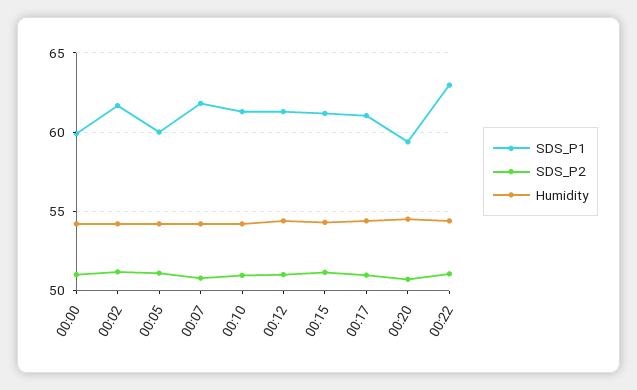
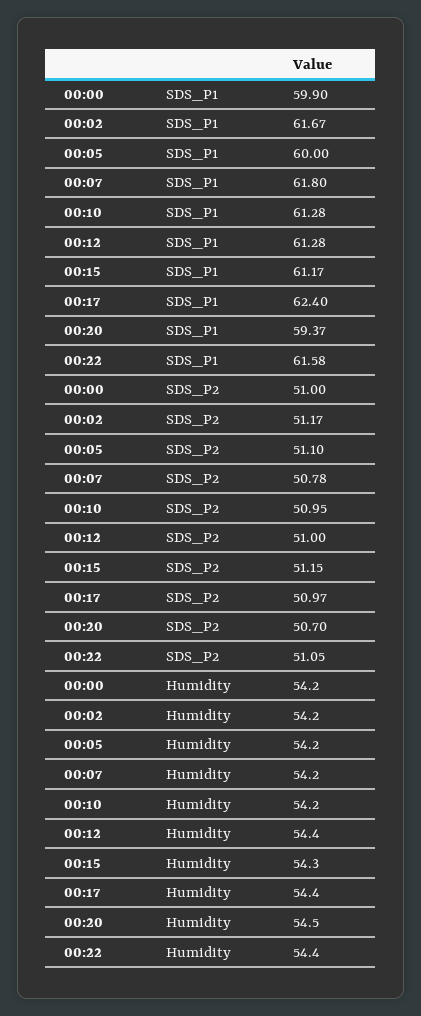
  {
    "SDS_P1": {
      "00:00": 59.9,
      "00:02": 61.67,
      "00:05": 60,
      "00:07": 61.8,
      "00:10": 61.28,
      "00:12": 61.28,
      "00:15": 61.17,
-     "00:17": 61,
+     "00:17": 62.4,
      "00:20": 59.37,
-     "00:22": 63
+     "00:22": 61.58
    },
    "SDS_P2": {
      "00:00": 51,
      "00:02": 51.17,
      "00:05": 51.1,
      "00:07": 50.78,
      "00:10": 50.95,
      "00:12": 51,
      "00:15": 51.15,
      "00:17": 50.97,
      "00:20": 50.7,
      "00:22": 51.05
    },
    "Humidity": {
      "00:00": 54.2,
      "00:02": 54.2,
      "00:05": 54.2,
      "00:07": 54.2,
      "00:10": 54.2,
      "00:12": 54.4,
      "00:15": 54.3,
      "00:17": 54.4,
      "00:20": 54.5,
      "00:22": 54.4
    }
  }

